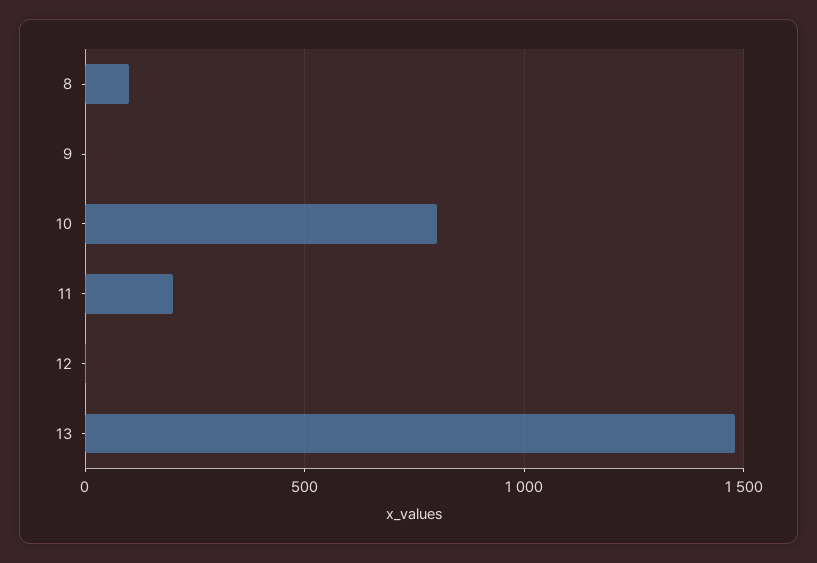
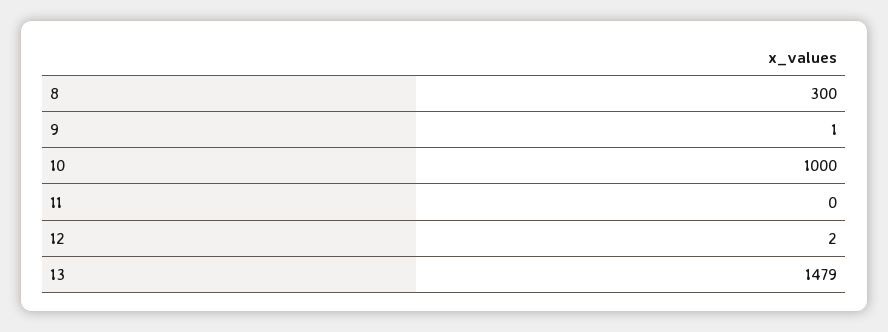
  {
-   "8": 100,
+   "8": 300,
    "9": 1,
-   "10": 800,
+   "10": 1000,
-   "11": 200,
+   "11": 0,
    "12": 2,
    "13": 1479
  }

